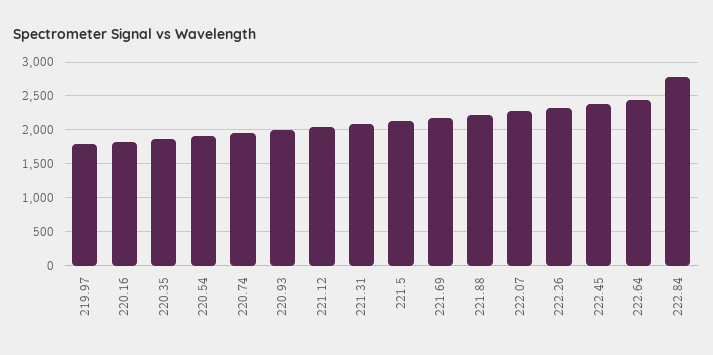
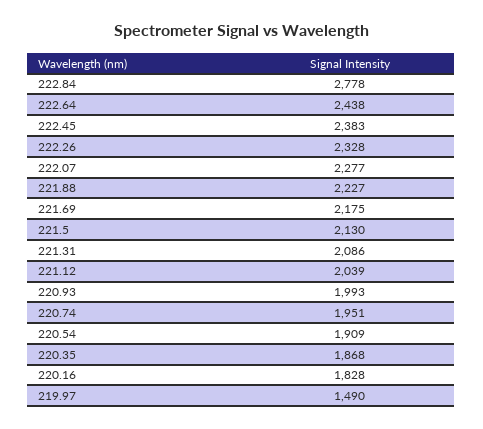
  {
-   "219.97": 1800,
+   "219.97": 1490,
    "220.16": 1828,
    "220.35": 1868,
    "220.54": 1909,
    "220.74": 1951,
    "220.93": 1993,
    "221.12": 2039,
    "221.31": 2086,
    "221.5": 2130,
    "221.69": 2175,
    "221.88": 2227,
    "222.07": 2277,
    "222.26": 2328,
    "222.45": 2383,
    "222.64": 2438,
    "222.84": 2778
  }

